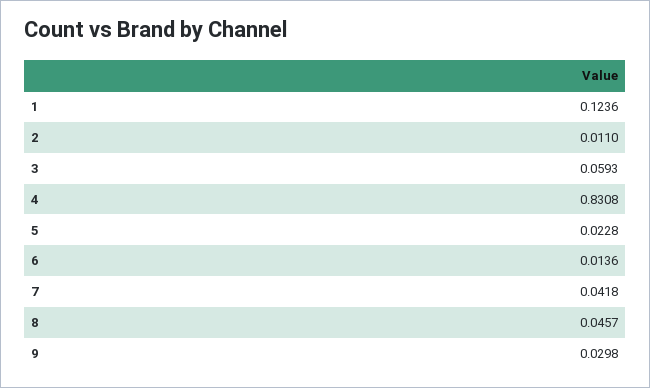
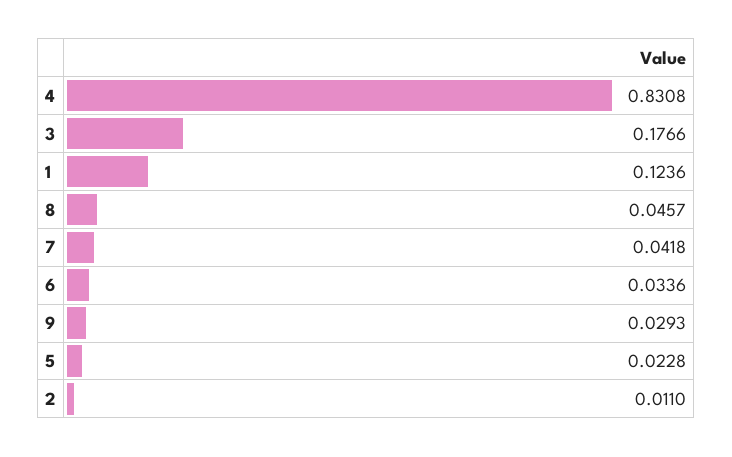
  {
    "1": 0.1236,
    "2": 0.011,
-   "3": 0.0593,
+   "3": 0.1766,
    "4": 0.8308,
    "5": 0.0228,
-   "6": 0.0136,
+   "6": 0.0336,
    "7": 0.0418,
    "8": 0.0457,
-   "9": 0.0298
+   "9": 0.0293
  }

